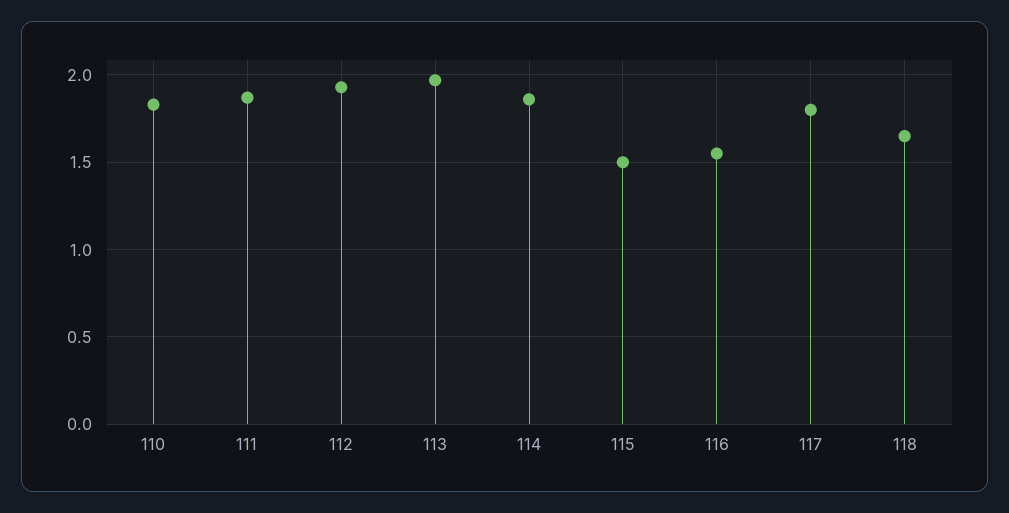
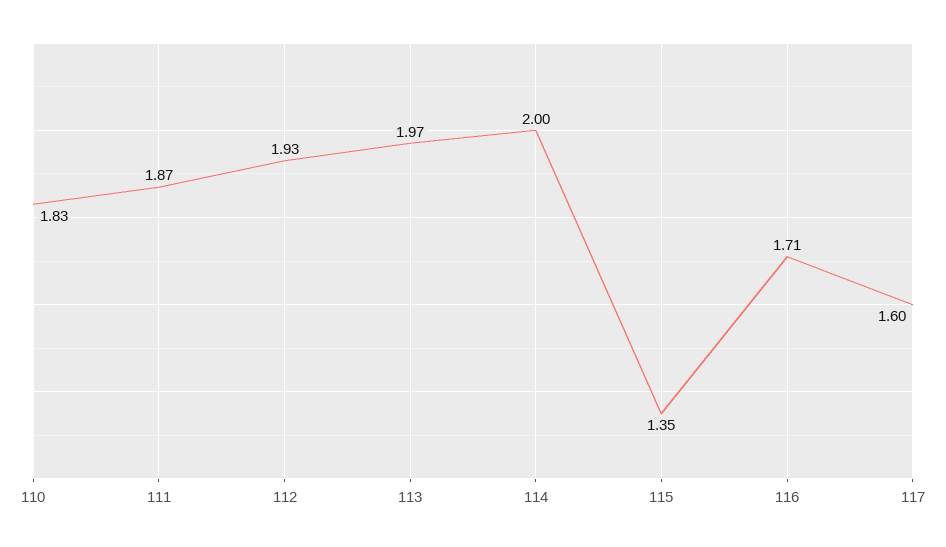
  {
    "110": 1.83,
    "111": 1.87,
    "112": 1.93,
    "113": 1.97,
-   "114": 1.85,
+   "114": 2,
-   "115": 1.5,
+   "115": 1.35,
-   "116": 1.55,
+   "116": 1.71,
-   "117": 1.8,
+   "117": 1.6
-   "118": 1.65
  }

